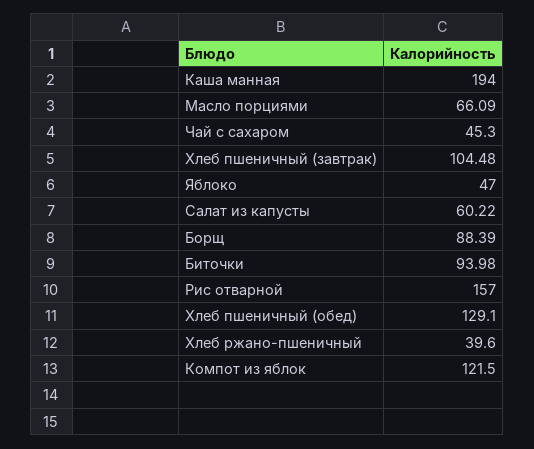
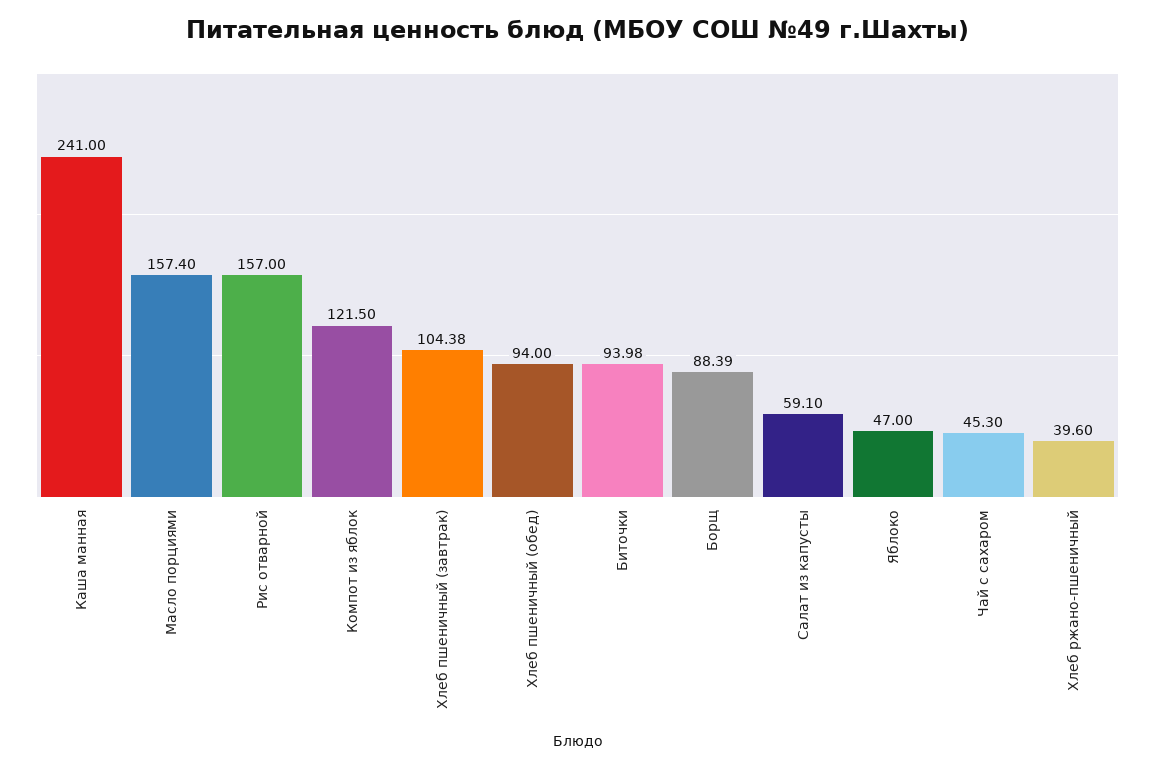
  {
-   "Каша манная": 194,
+   "Каша манная": 241,
-   "Масло порциями": 66.09,
+   "Масло порциями": 157.4,
    "Чай с сахаром": 45.3,
-   "Хлеб пшеничный (завтрак)": 104.48,
+   "Хлеб пшеничный (завтрак)": 104.38,
    "Яблоко": 47,
-   "Салат из капусты": 60.22,
+   "Салат из капусты": 59.1,
    "Борщ": 88.39,
    "Биточки": 93.98,
    "Рис отварной": 157,
-   "Хлеб пшеничный (обед)": 129.1,
+   "Хлеб пшеничный (обед)": 94,
    "Хлеб ржано-пшеничный": 39.6,
    "Компот из яблок": 121.5
  }

